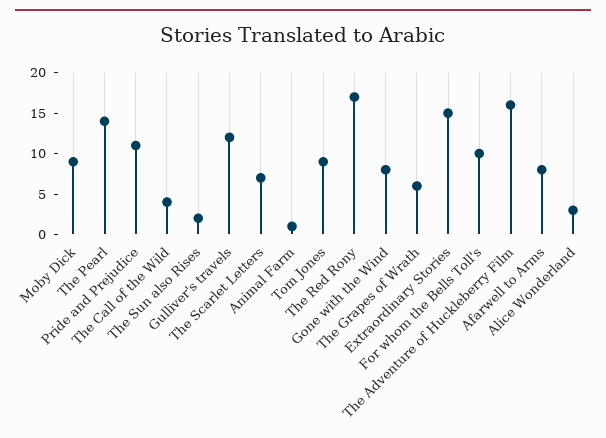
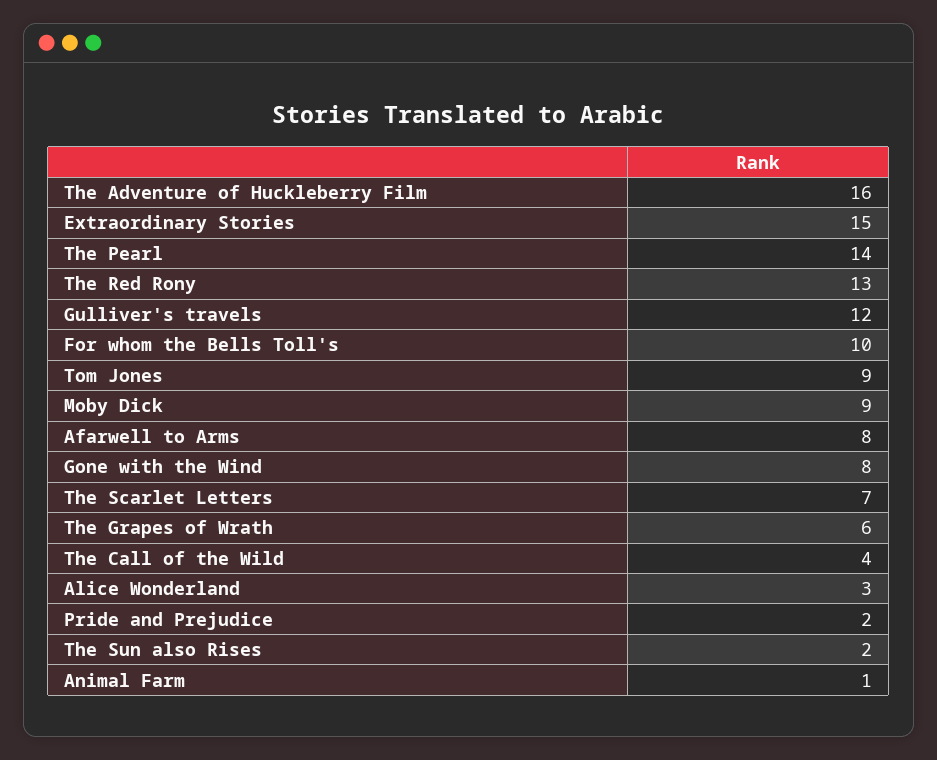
  {
    "Moby Dick": 9,
    "The Pearl": 14,
-   "Pride and Prejudice": 11,
+   "Pride and Prejudice": 2,
    "The Call of the Wild": 4,
    "The Sun also Rises": 2,
    "Gulliver's travels": 12,
    "The Scarlet Letters": 7,
    "Animal Farm": 1,
    "Tom Jones": 9,
-   "The Red Rony": 17,
+   "The Red Rony": 13,
    "Gone with the Wind": 8,
    "The Grapes of Wrath": 6,
    "Extraordinary Stories": 15,
    "For whom the Bells Toll's": 10,
    "The Adventure of Huckleberry Film": 16,
    "Afarwell to Arms": 8,
    "Alice Wonderland": 3
  }

